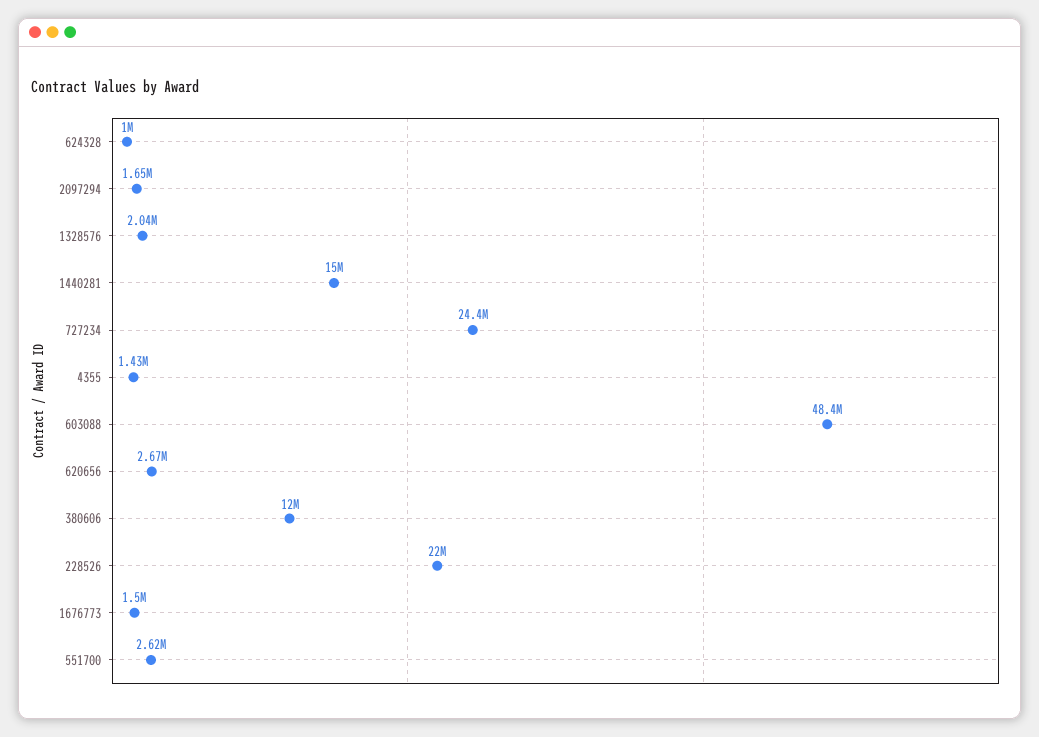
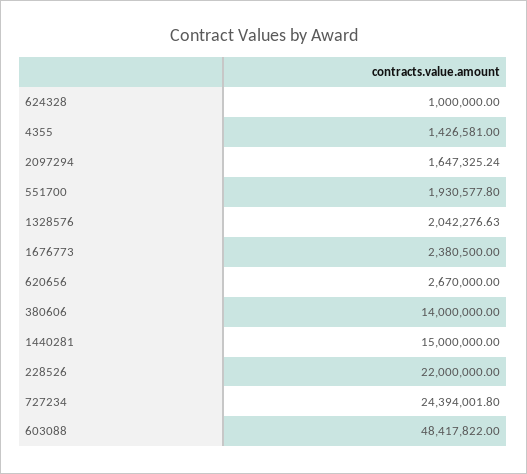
  {
    "624328": 1000000,
    "2097294": 1647325.24,
    "1328576": 2042276.63,
    "1440281": 15000000,
    "727234": 24394001.8,
    "4355": 1426581,
    "603088": 48417822,
    "620656": 2670000,
-   "380606": 12000000,
+   "380606": 14000000,
    "228526": 22000000,
-   "1676773": 1500000,
+   "1676773": 2380500,
-   "551700": 2620000
+   "551700": 1930577.8
  }

